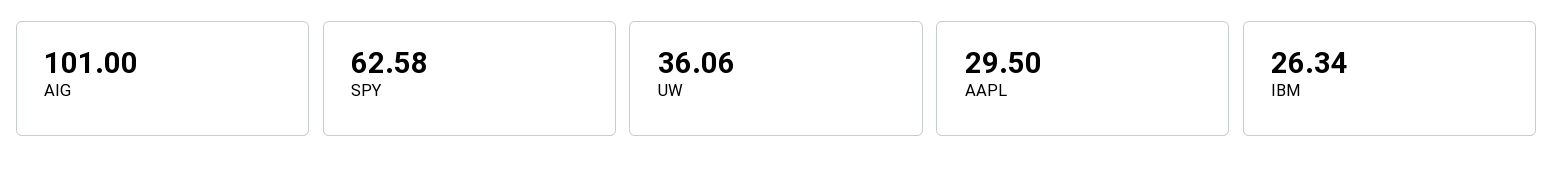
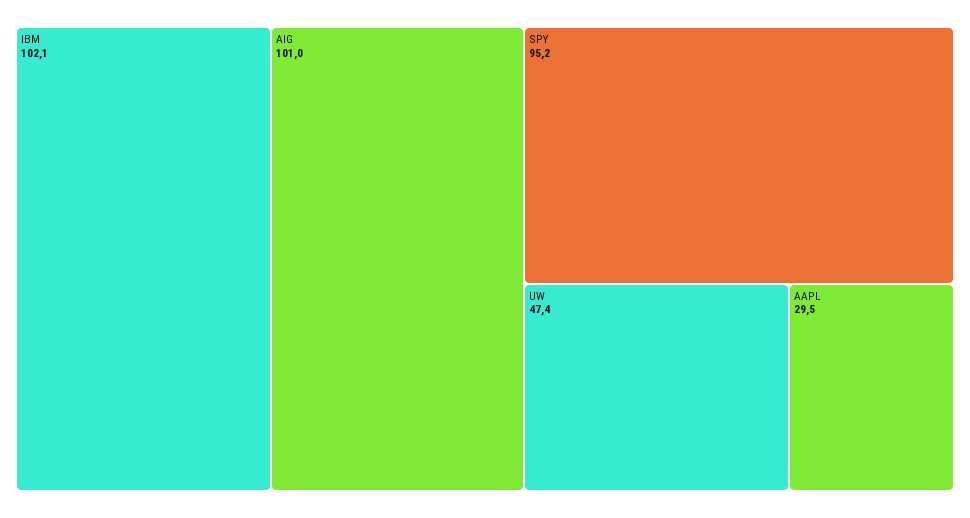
  {
    "AIG": 101,
-   "SPY": 62.58,
+   "SPY": 95.2,
-   "UW": 36.06,
+   "UW": 47.4,
    "AAPL": 29.5,
-   "IBM": 26.34
+   "IBM": 102.1
  }

